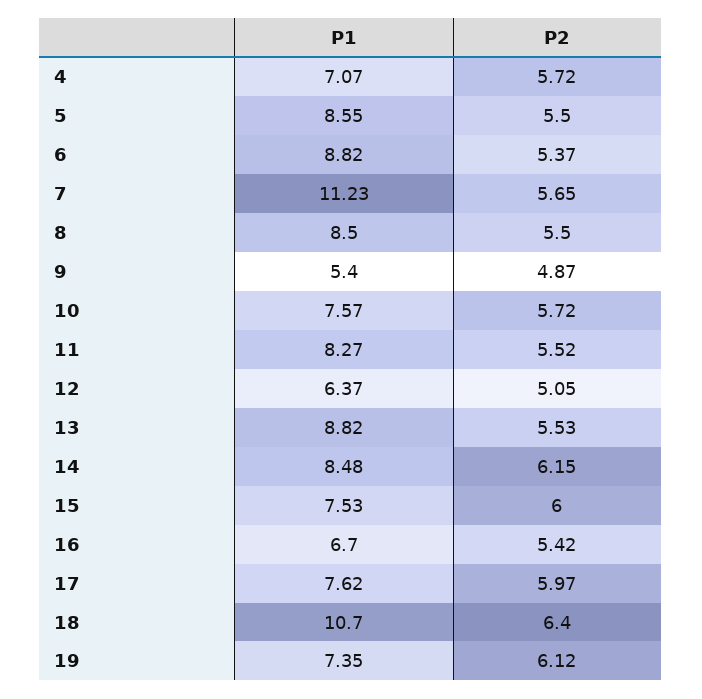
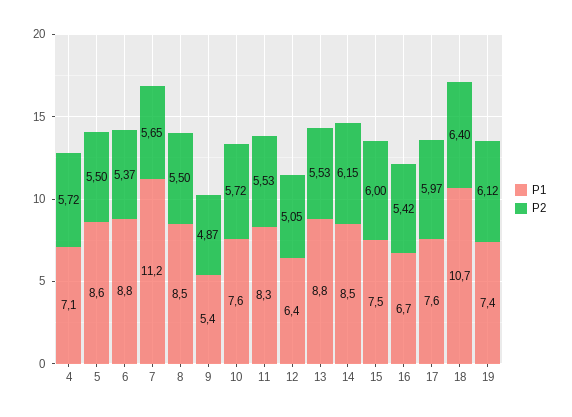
  {
    "P1": {
      "4": 7.07,
      "5": 8.55,
      "6": 8.82,
      "7": 11.23,
      "8": 8.5,
      "9": 5.4,
      "10": 7.57,
      "11": 8.27,
      "12": 6.37,
      "13": 8.82,
      "14": 8.48,
      "15": 7.53,
      "16": 6.7,
      "17": 7.62,
      "18": 10.7,
      "19": 7.35
    },
    "P2": {
      "4": 5.72,
      "5": 5.5,
      "6": 5.37,
      "7": 5.65,
      "8": 5.5,
      "9": 4.87,
      "10": 5.72,
-     "11": 5.52,
+     "11": 5.53,
      "12": 5.05,
      "13": 5.53,
      "14": 6.15,
      "15": 6,
      "16": 5.42,
      "17": 5.97,
      "18": 6.4,
      "19": 6.12
    }
  }

